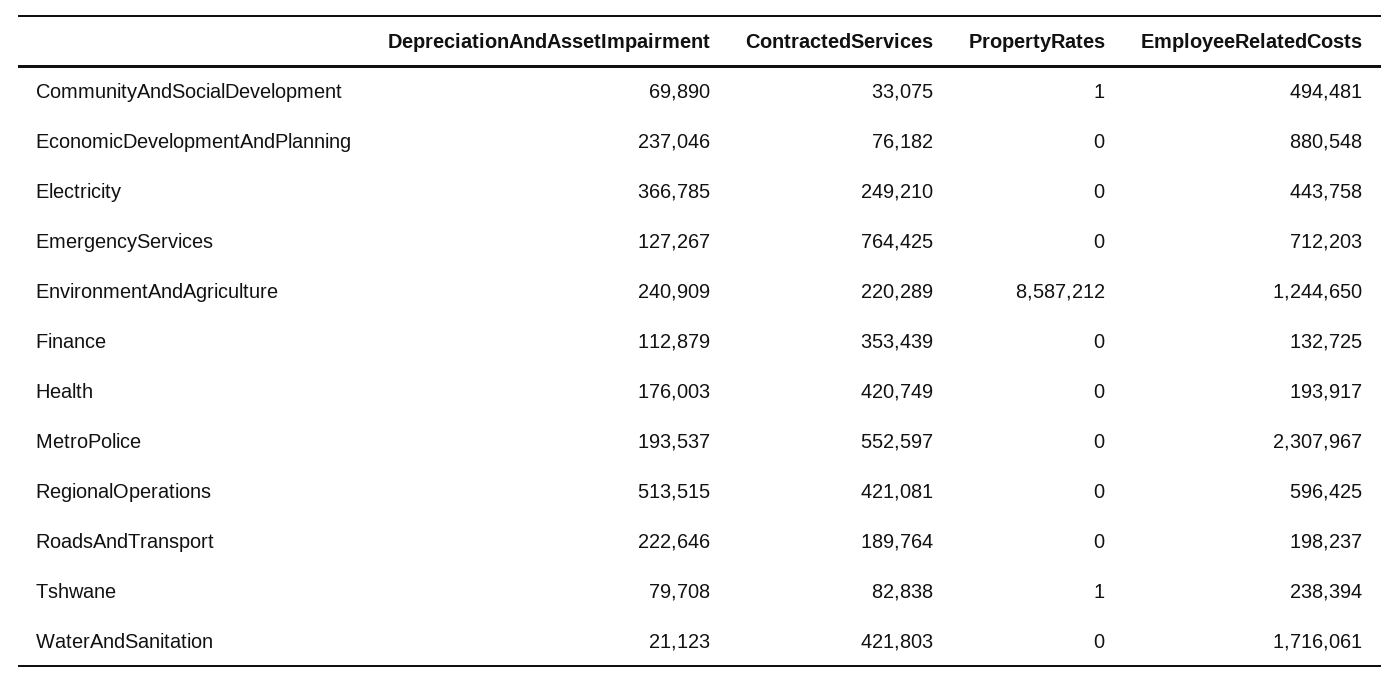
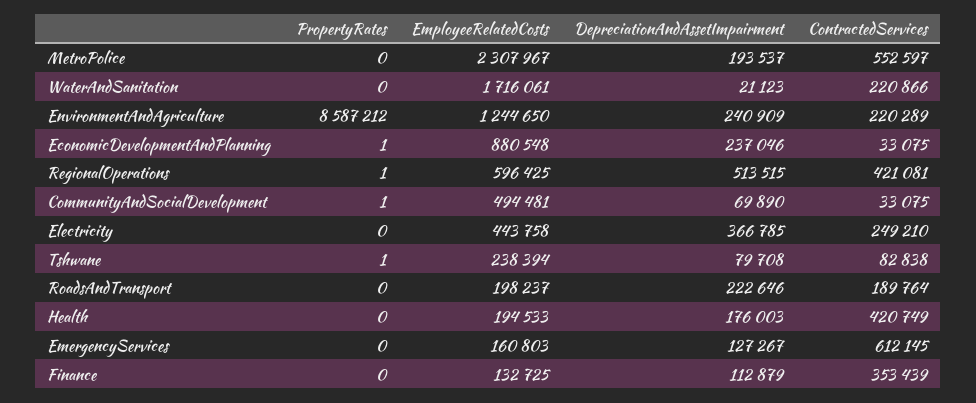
  {
    "DepreciationAndAssetImpairment": {
      "CommunityAndSocialDevelopment": 69890,
      "EconomicDevelopmentAndPlanning": 237046,
      "Electricity": 366785,
      "EmergencyServices": 127267,
      "EnvironmentAndAgriculture": 240909,
      "Finance": 112879,
      "Health": 176003,
      "MetroPolice": 193537,
      "RegionalOperations": 513515,
      "RoadsAndTransport": 222646,
      "Tshwane": 79708,
      "WaterAndSanitation": 21123
    },
    "ContractedServices": {
      "CommunityAndSocialDevelopment": 33075,
-     "EconomicDevelopmentAndPlanning": 76182,
+     "EconomicDevelopmentAndPlanning": 33075,
      "Electricity": 249210,
-     "EmergencyServices": 764425,
+     "EmergencyServices": 612145,
      "EnvironmentAndAgriculture": 220289,
      "Finance": 353439,
      "Health": 420749,
      "MetroPolice": 552597,
      "RegionalOperations": 421081,
      "RoadsAndTransport": 189764,
      "Tshwane": 82838,
-     "WaterAndSanitation": 421803
+     "WaterAndSanitation": 220866
    },
    "PropertyRates": {
      "CommunityAndSocialDevelopment": 1,
-     "EconomicDevelopmentAndPlanning": 0,
+     "EconomicDevelopmentAndPlanning": 1,
      "Electricity": 0,
      "EmergencyServices": 0,
      "EnvironmentAndAgriculture": 8587212,
      "Finance": 0,
      "Health": 0,
      "MetroPolice": 0,
-     "RegionalOperations": 0,
+     "RegionalOperations": 1,
      "RoadsAndTransport": 0,
      "Tshwane": 1,
      "WaterAndSanitation": 0
    },
    "EmployeeRelatedCosts": {
      "CommunityAndSocialDevelopment": 494481,
      "EconomicDevelopmentAndPlanning": 880548,
      "Electricity": 443758,
-     "EmergencyServices": 712203,
+     "EmergencyServices": 160803,
      "EnvironmentAndAgriculture": 1244650,
      "Finance": 132725,
-     "Health": 193917,
+     "Health": 194533,
      "MetroPolice": 2307967,
      "RegionalOperations": 596425,
      "RoadsAndTransport": 198237,
      "Tshwane": 238394,
      "WaterAndSanitation": 1716061
    }
  }

